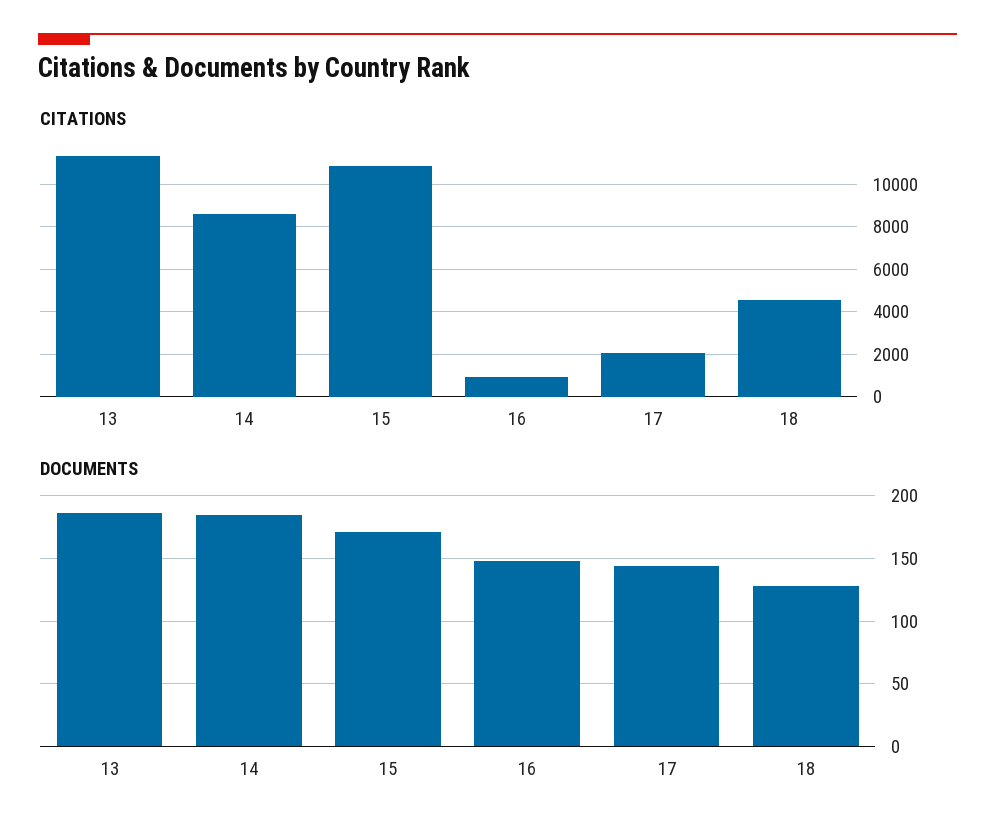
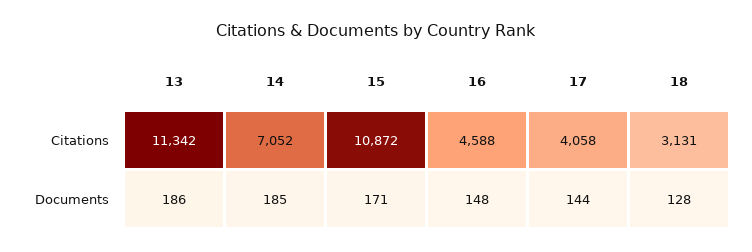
  {
    "CITATIONS": {
      "13": 11342,
-     "14": 8500,
+     "14": 7052,
      "15": 10872,
-     "16": 1000,
+     "16": 4588,
-     "17": 2000,
+     "17": 4058,
-     "18": 4500
+     "18": 3131
    },
    "DOCUMENTS": {
      "13": 186,
      "14": 185,
      "15": 171,
      "16": 148,
      "17": 144,
      "18": 128
    }
  }

